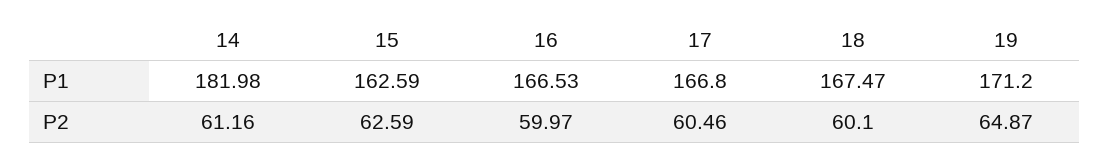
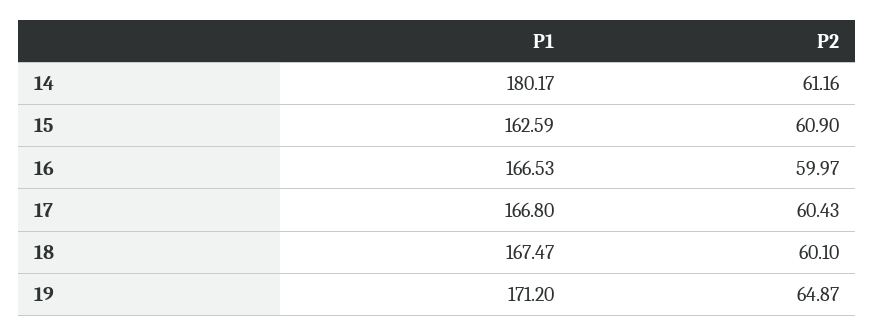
  {
    "14": {
-     "P1": 181.98,
+     "P1": 180.17,
      "P2": 61.16
    },
    "15": {
      "P1": 162.59,
-     "P2": 62.59
+     "P2": 60.9
    },
    "16": {
      "P1": 166.53,
      "P2": 59.97
    },
    "17": {
      "P1": 166.8,
-     "P2": 60.46
+     "P2": 60.43
    },
    "18": {
      "P1": 167.47,
      "P2": 60.1
    },
    "19": {
      "P1": 171.2,
      "P2": 64.87
    }
  }

